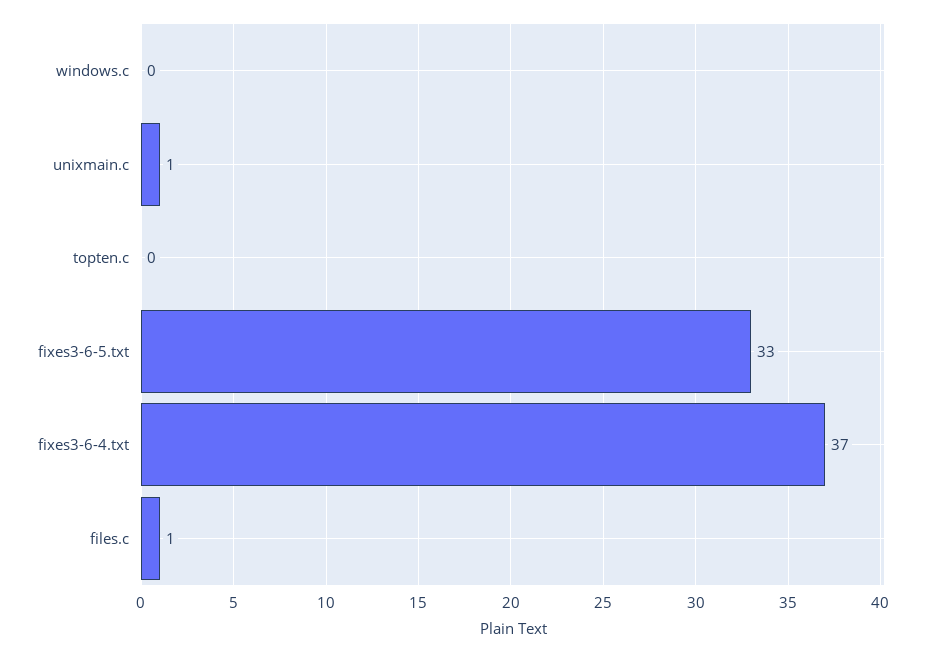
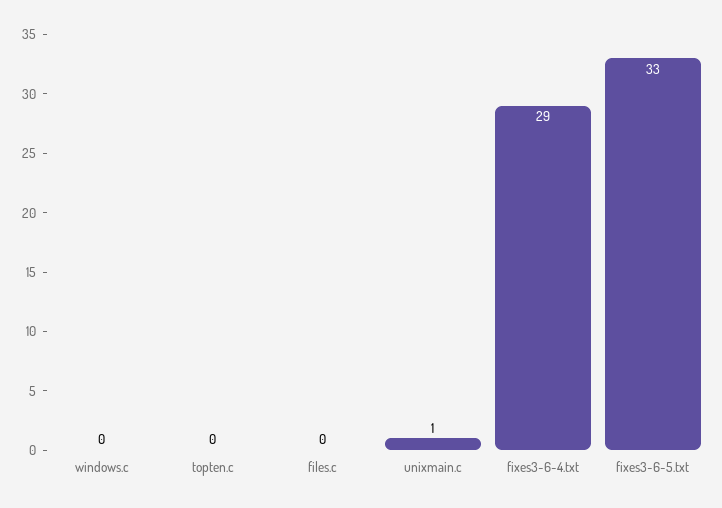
  {
    "windows.c": 0,
    "unixmain.c": 1,
    "topten.c": 0,
    "fixes3-6-5.txt": 33,
-   "fixes3-6-4.txt": 37,
+   "fixes3-6-4.txt": 29,
-   "files.c": 1
+   "files.c": 0
  }

